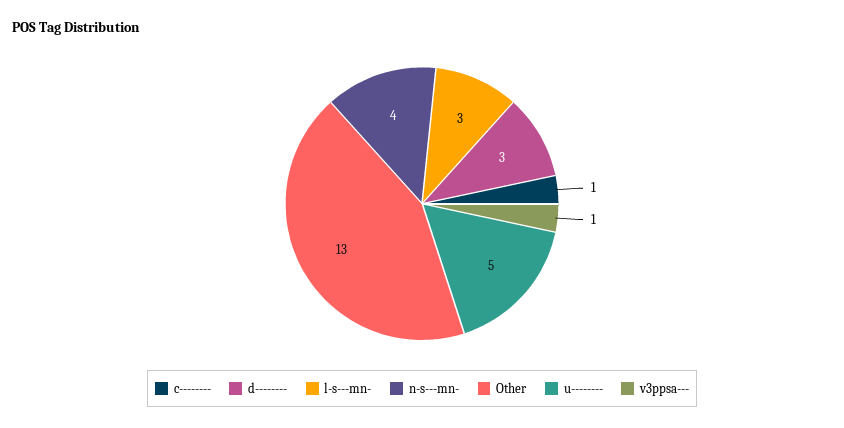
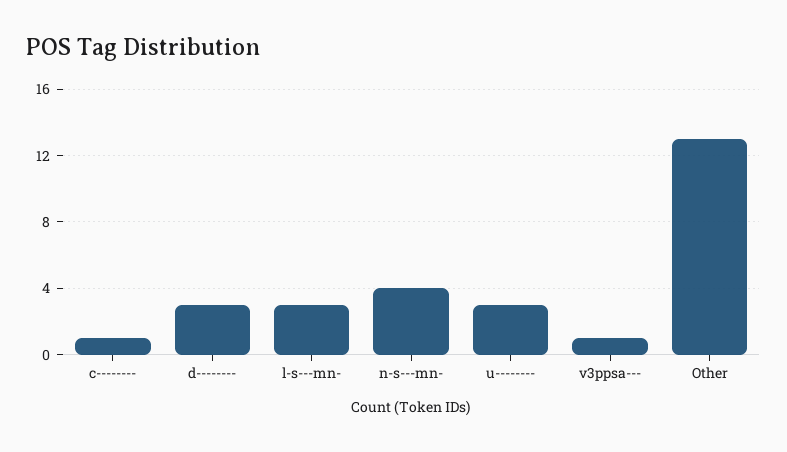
  {
    "c--------": 1,
    "d--------": 3,
    "l-s---mn-": 3,
    "n-s---mn-": 4,
    "Other": 13,
-   "u--------": 5,
+   "u--------": 3,
    "v3ppsa---": 1
  }

